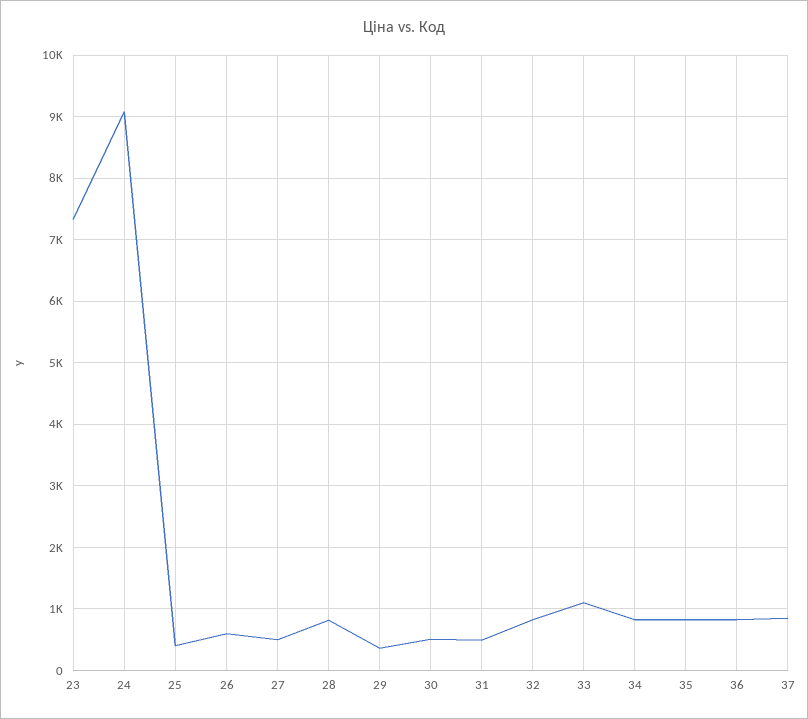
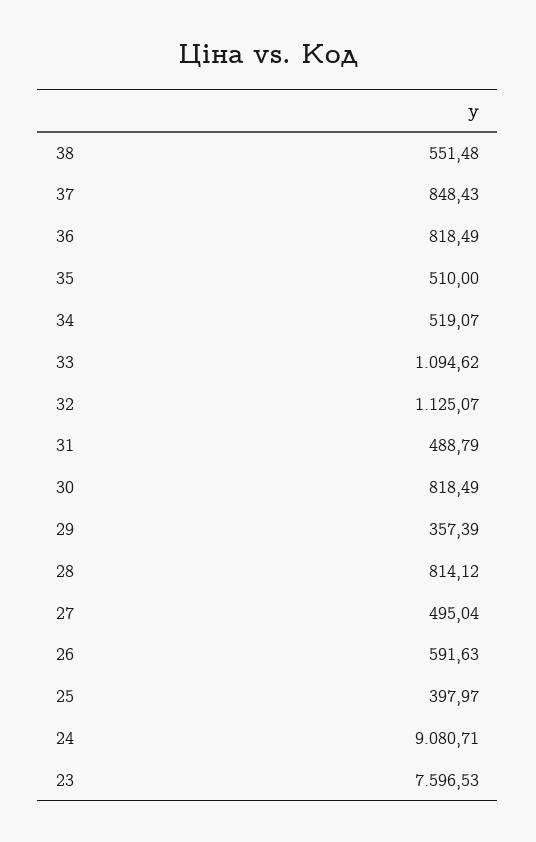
  {
-   "23": 7300,
+   "23": 7596.53,
    "24": 9080.71,
    "25": 397.97,
    "26": 591.63,
    "27": 495.04,
    "28": 814.12,
    "29": 357.39,
-   "30": 500,
+   "30": 818.49,
    "31": 488.79,
-   "32": 800,
+   "32": 1125.07,
    "33": 1094.62,
-   "34": 800,
+   "34": 519.07,
-   "35": 800,
+   "35": 510,
    "36": 818.49,
-   "37": 848.43
+   "37": 848.43,
+   "38": 551.48
  }

